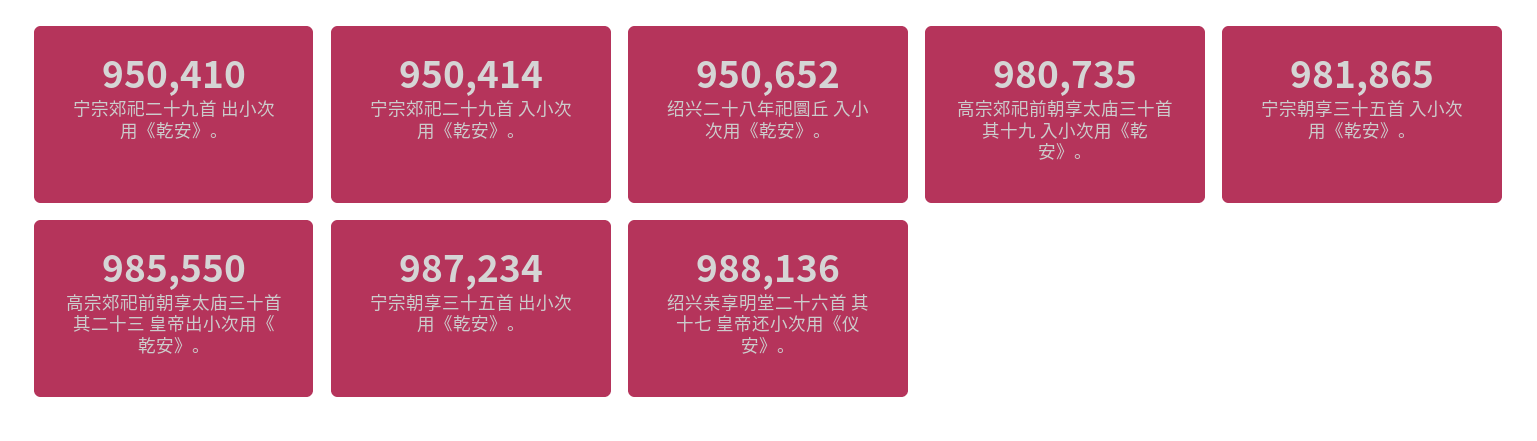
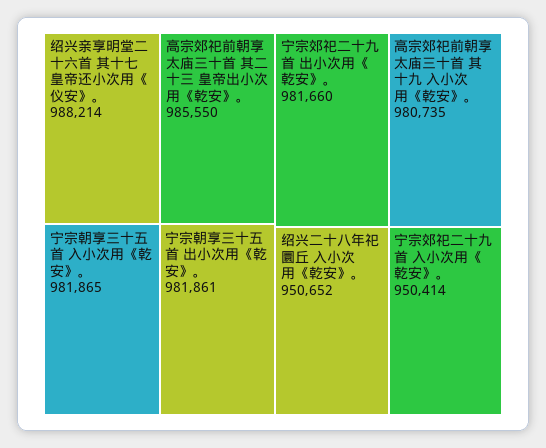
  {
-   "宁宗郊祀二十九首 出小次用《乾安》。": 950410,
+   "宁宗郊祀二十九首 出小次用《乾安》。": 981660,
    "宁宗郊祀二十九首 入小次用《乾安》。": 950414,
    "绍兴二十八年祀圜丘 入小次用《乾安》。": 950652,
    "高宗郊祀前朝享太庙三十首 其十九 入小次用《乾安》。": 980735,
    "宁宗朝享三十五首 入小次用《乾安》。": 981865,
    "高宗郊祀前朝享太庙三十首 其二十三 皇帝出小次用《乾安》。": 985550,
-   "宁宗朝享三十五首 出小次用《乾安》。": 987234,
+   "宁宗朝享三十五首 出小次用《乾安》。": 981861,
-   "绍兴亲享明堂二十六首 其十七 皇帝还小次用《仪安》。": 988136
+   "绍兴亲享明堂二十六首 其十七 皇帝还小次用《仪安》。": 988214
  }

